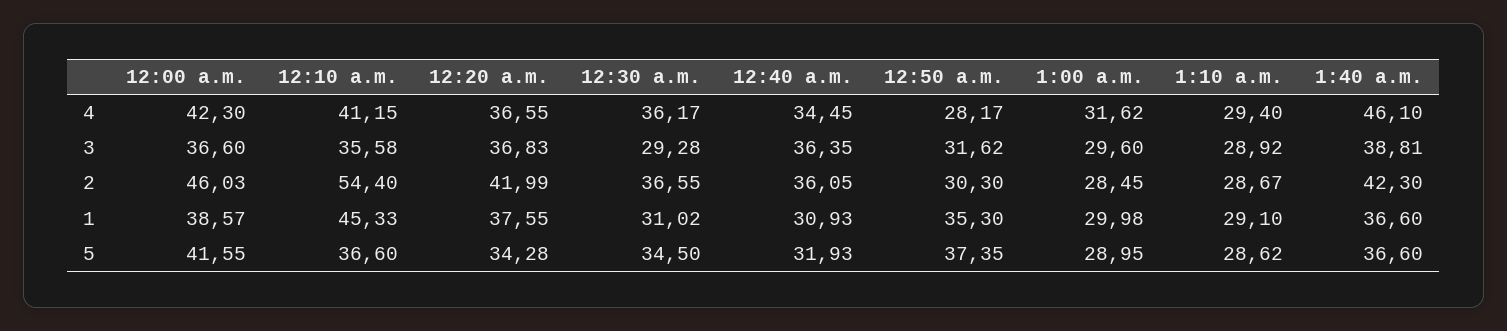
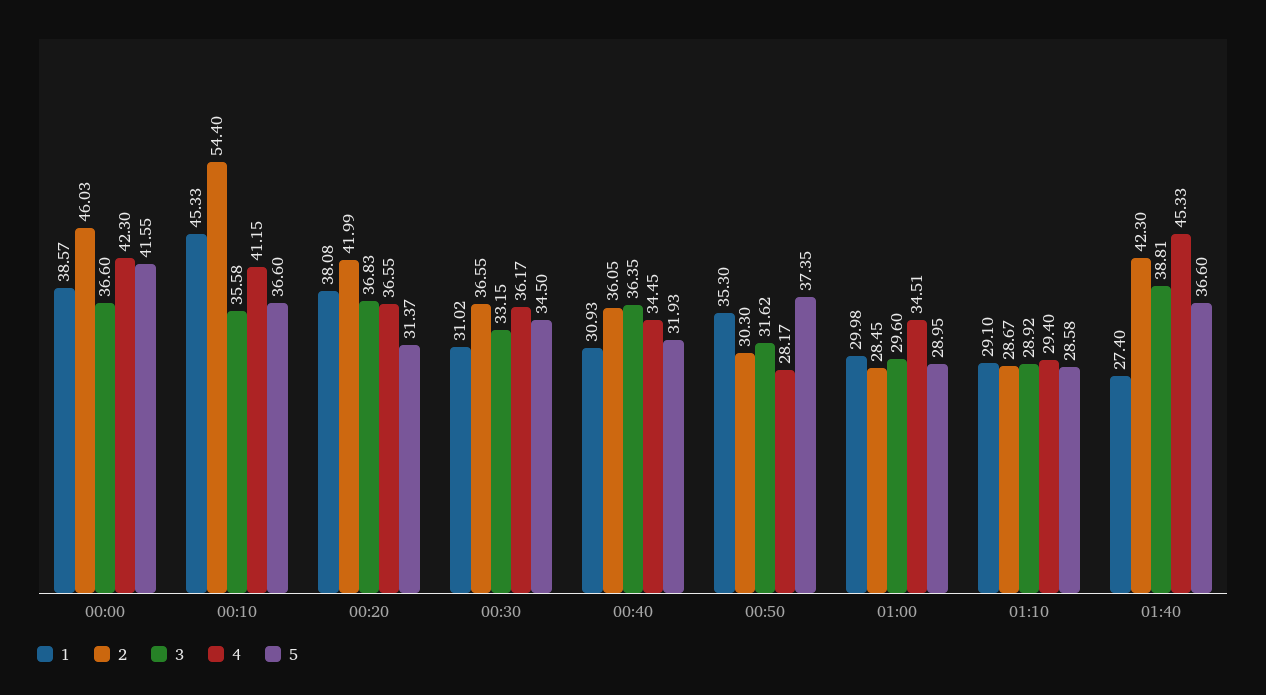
  {
    "4": {
      "12:00 a.m.": 42.3,
      "12:10 a.m.": 41.15,
      "12:20 a.m.": 36.55,
      "12:30 a.m.": 36.17,
      "12:40 a.m.": 34.45,
      "12:50 a.m.": 28.17,
-     "1:00 a.m.": 31.62,
+     "1:00 a.m.": 34.51,
      "1:10 a.m.": 29.4,
-     "1:40 a.m.": 46.1
+     "1:40 a.m.": 45.33
    },
    "3": {
      "12:00 a.m.": 36.6,
      "12:10 a.m.": 35.58,
      "12:20 a.m.": 36.83,
-     "12:30 a.m.": 29.28,
+     "12:30 a.m.": 33.15,
      "12:40 a.m.": 36.35,
      "12:50 a.m.": 31.62,
      "1:00 a.m.": 29.6,
      "1:10 a.m.": 28.92,
      "1:40 a.m.": 38.81
    },
    "2": {
      "12:00 a.m.": 46.03,
      "12:10 a.m.": 54.4,
      "12:20 a.m.": 41.99,
      "12:30 a.m.": 36.55,
      "12:40 a.m.": 36.05,
      "12:50 a.m.": 30.3,
      "1:00 a.m.": 28.45,
      "1:10 a.m.": 28.67,
      "1:40 a.m.": 42.3
    },
    "1": {
      "12:00 a.m.": 38.57,
      "12:10 a.m.": 45.33,
-     "12:20 a.m.": 37.55,
+     "12:20 a.m.": 38.08,
      "12:30 a.m.": 31.02,
      "12:40 a.m.": 30.93,
      "12:50 a.m.": 35.3,
      "1:00 a.m.": 29.98,
      "1:10 a.m.": 29.1,
-     "1:40 a.m.": 36.6
+     "1:40 a.m.": 27.4
    },
    "5": {
      "12:00 a.m.": 41.55,
      "12:10 a.m.": 36.6,
-     "12:20 a.m.": 34.28,
+     "12:20 a.m.": 31.37,
      "12:30 a.m.": 34.5,
      "12:40 a.m.": 31.93,
      "12:50 a.m.": 37.35,
      "1:00 a.m.": 28.95,
-     "1:10 a.m.": 28.62,
+     "1:10 a.m.": 28.58,
      "1:40 a.m.": 36.6
    }
  }

